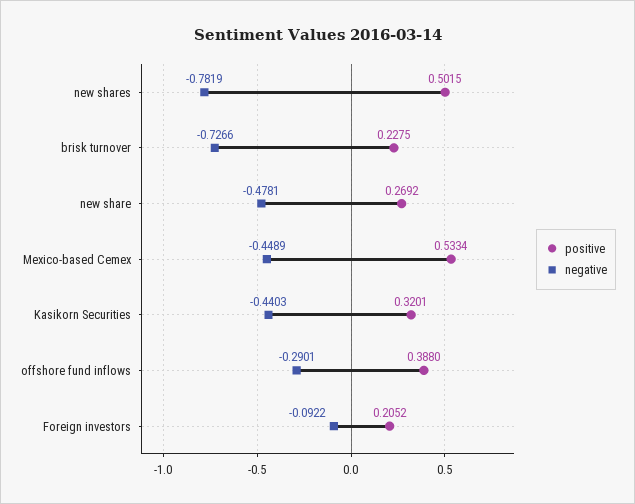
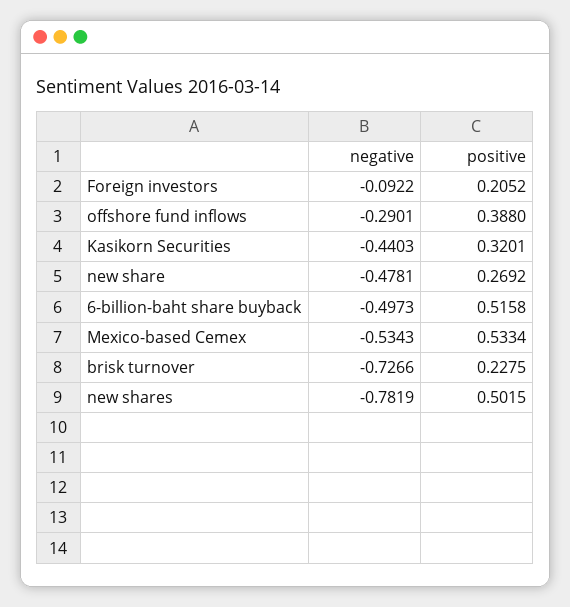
  {
    "positive": {
      "new shares": 0.5015,
      "brisk turnover": 0.2275,
      "new share": 0.2692,
      "Mexico-based Cemex": 0.5334,
      "Kasikorn Securities": 0.3201,
      "offshore fund inflows": 0.388,
-     "Foreign investors": 0.2052
+     "Foreign investors": 0.2052,
+     "6-billion-baht share buyback": 0.5158
    },
    "negative": {
      "new shares": -0.7819,
      "brisk turnover": -0.7266,
      "new share": -0.4781,
-     "Mexico-based Cemex": -0.4489,
+     "Mexico-based Cemex": -0.5343,
      "Kasikorn Securities": -0.4403,
      "offshore fund inflows": -0.2901,
-     "Foreign investors": -0.0922
+     "Foreign investors": -0.0922,
+     "6-billion-baht share buyback": -0.4973
    }
  }

